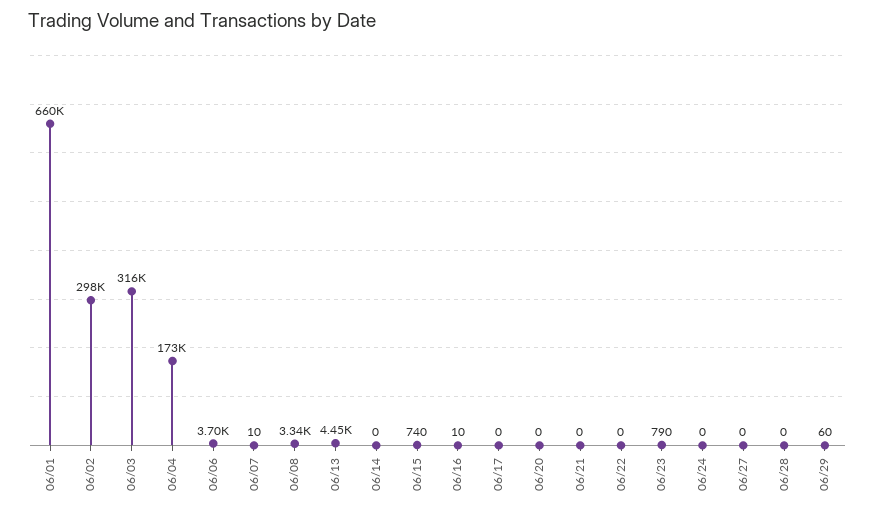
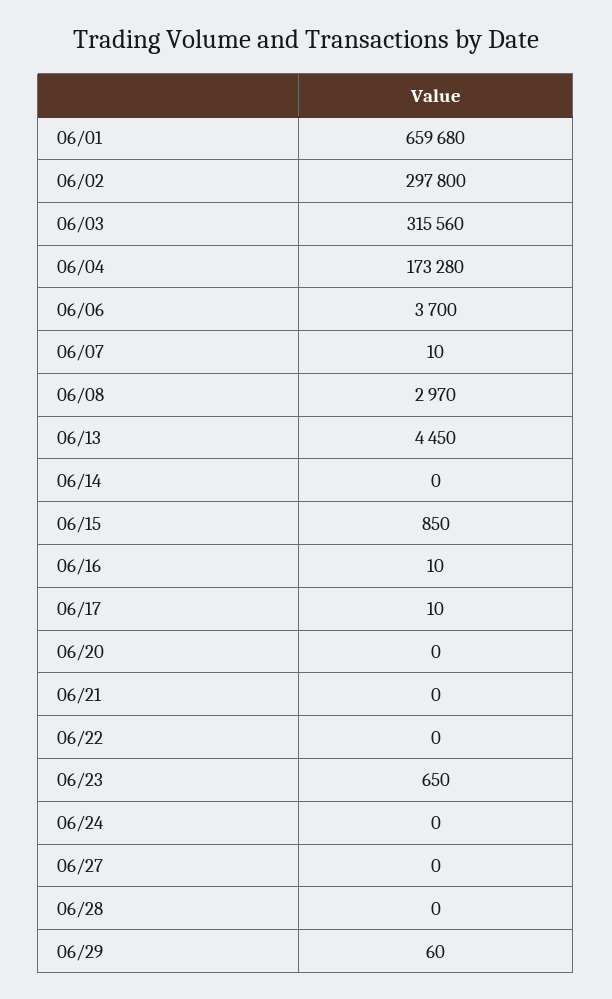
  {
    "06/01": 659680,
    "06/02": 297800,
    "06/03": 315560,
    "06/04": 173280,
    "06/06": 3700,
    "06/07": 10,
-   "06/08": 3340,
+   "06/08": 2970,
    "06/13": 4450,
    "06/14": 0,
-   "06/15": 740,
+   "06/15": 850,
    "06/16": 10,
-   "06/17": 0,
+   "06/17": 10,
    "06/20": 0,
    "06/21": 0,
    "06/22": 0,
-   "06/23": 790,
+   "06/23": 650,
    "06/24": 0,
    "06/27": 0,
    "06/28": 0,
    "06/29": 60
  }

